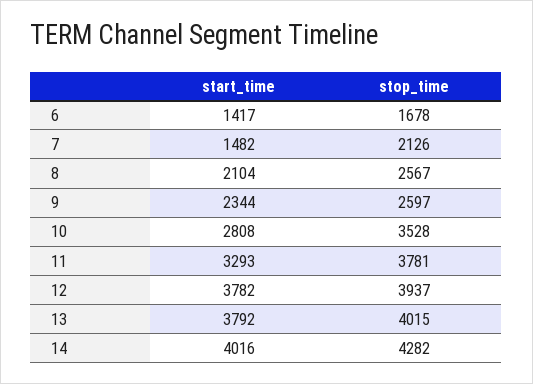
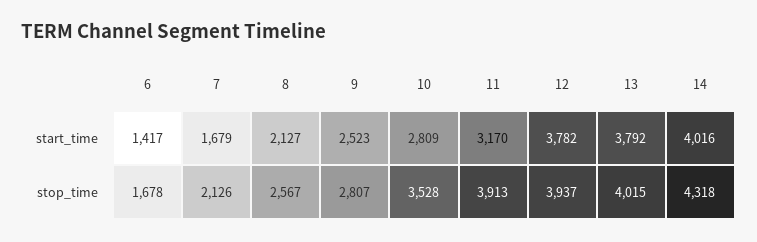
  {
    "start_time": {
      "6": 1417,
-     "7": 1482,
+     "7": 1679,
-     "8": 2104,
+     "8": 2127,
-     "9": 2344,
+     "9": 2523,
-     "10": 2808,
+     "10": 2809,
-     "11": 3293,
+     "11": 3170,
      "12": 3782,
      "13": 3792,
      "14": 4016
    },
    "stop_time": {
      "6": 1678,
      "7": 2126,
      "8": 2567,
-     "9": 2597,
+     "9": 2807,
      "10": 3528,
-     "11": 3781,
+     "11": 3913,
      "12": 3937,
      "13": 4015,
-     "14": 4282
+     "14": 4318
    }
  }

